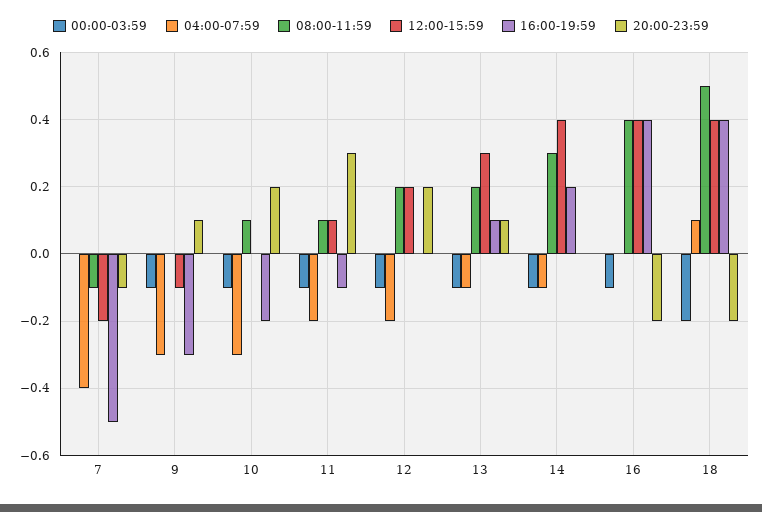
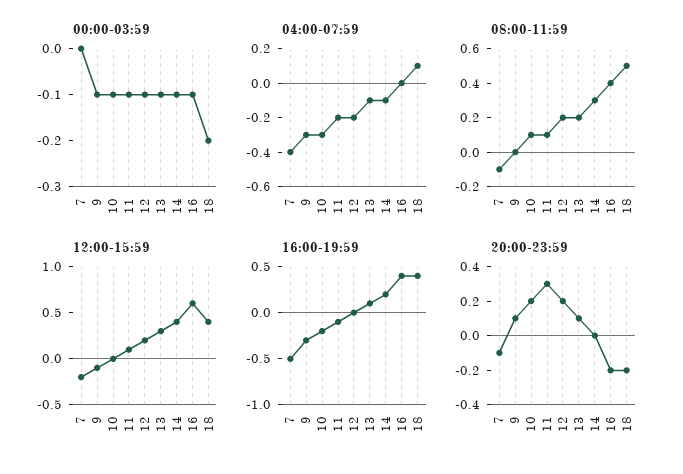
  {
    "00:00-03:59": {
      "7": 0,
      "9": -0.1,
      "10": -0.1,
      "11": -0.1,
      "12": -0.1,
      "13": -0.1,
      "14": -0.1,
      "16": -0.1,
      "18": -0.2
    },
    "04:00-07:59": {
      "7": -0.4,
      "9": -0.3,
      "10": -0.3,
      "11": -0.2,
      "12": -0.2,
      "13": -0.1,
      "14": -0.1,
      "16": 0,
      "18": 0.1
    },
    "08:00-11:59": {
      "7": -0.1,
      "9": 0,
      "10": 0.1,
      "11": 0.1,
      "12": 0.2,
      "13": 0.2,
      "14": 0.3,
      "16": 0.4,
      "18": 0.5
    },
    "12:00-15:59": {
      "7": -0.2,
      "9": -0.1,
      "10": 0,
      "11": 0.1,
      "12": 0.2,
      "13": 0.3,
      "14": 0.4,
-     "16": 0.4,
+     "16": 0.6,
      "18": 0.4
    },
    "16:00-19:59": {
      "7": -0.5,
      "9": -0.3,
      "10": -0.2,
      "11": -0.1,
      "12": 0,
      "13": 0.1,
      "14": 0.2,
      "16": 0.4,
      "18": 0.4
    },
    "20:00-23:59": {
      "7": -0.1,
      "9": 0.1,
      "10": 0.2,
      "11": 0.3,
      "12": 0.2,
      "13": 0.1,
      "14": 0,
      "16": -0.2,
      "18": -0.2
    }
  }

